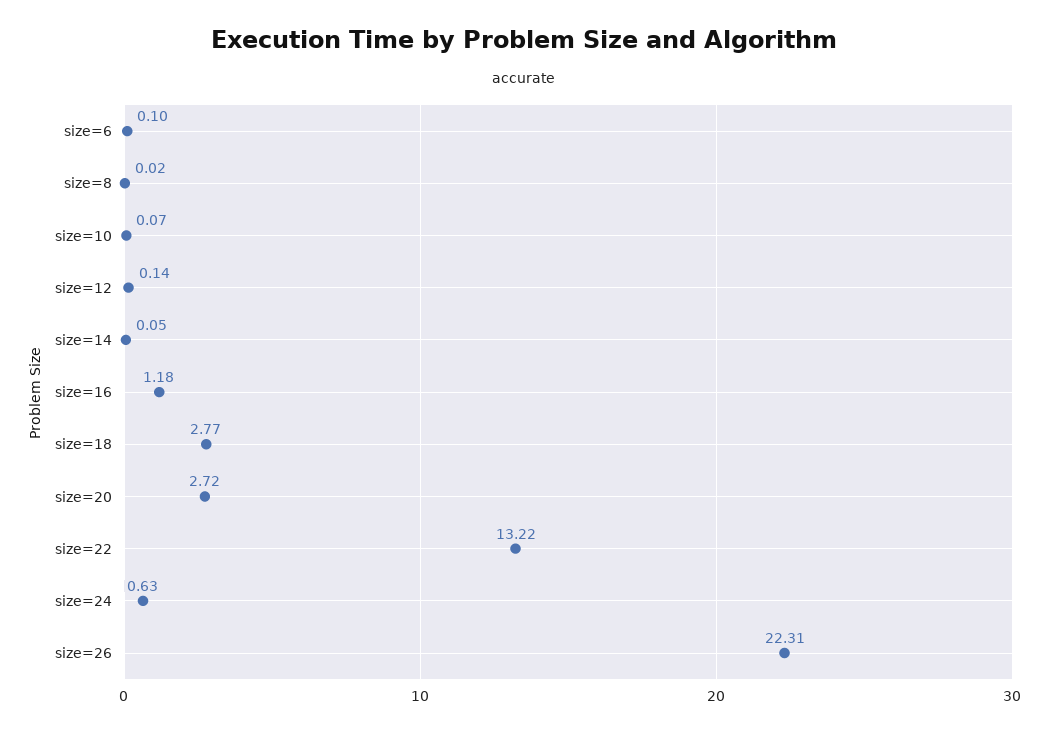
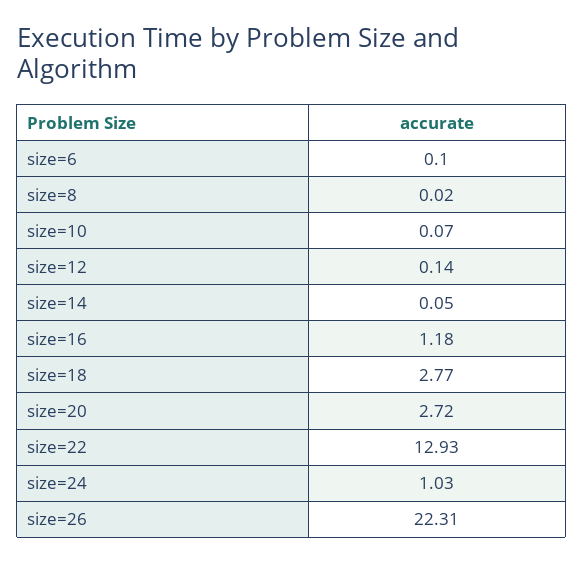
  {
    "size=6": 0.1,
    "size=8": 0.02,
    "size=10": 0.07,
    "size=12": 0.14,
    "size=14": 0.05,
    "size=16": 1.18,
    "size=18": 2.77,
    "size=20": 2.72,
-   "size=22": 13.22,
+   "size=22": 12.93,
-   "size=24": 0.63,
+   "size=24": 1.03,
    "size=26": 22.31
  }

